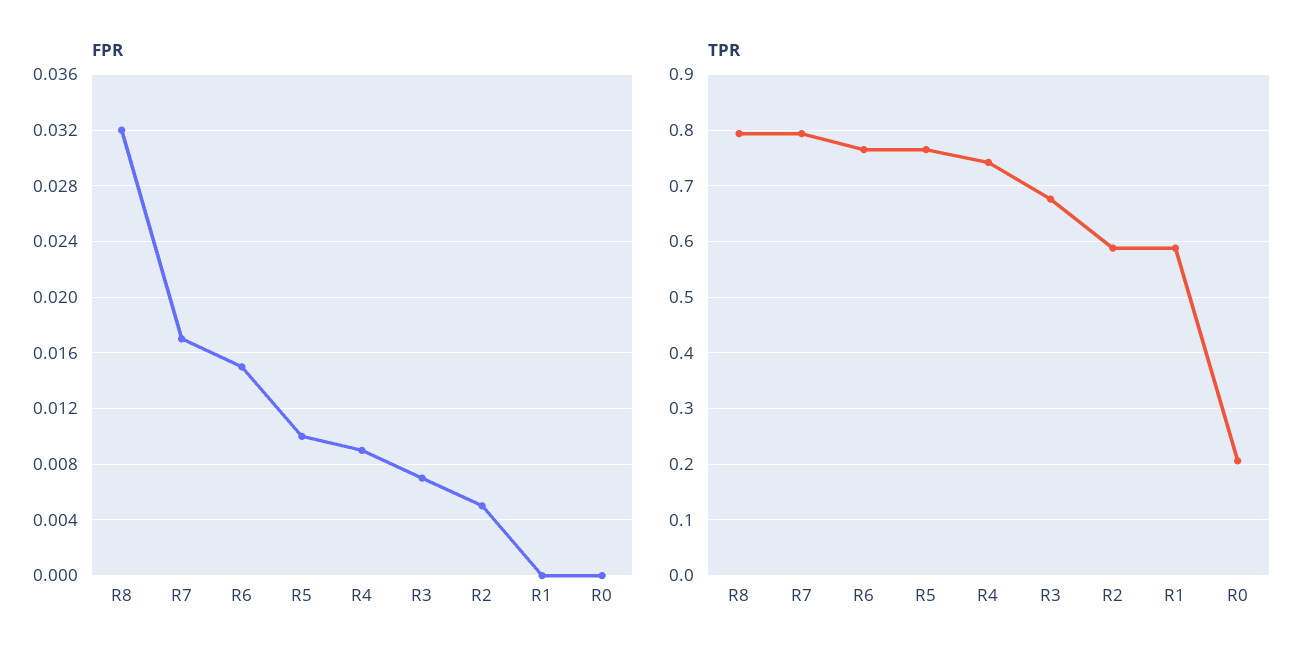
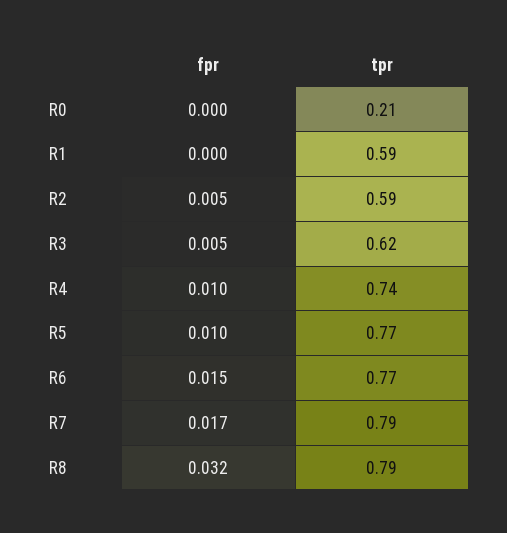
  {
    "FPR": {
      "R8": 0.032,
      "R7": 0.017,
      "R6": 0.015,
      "R5": 0.01,
-     "R4": 0.009,
+     "R4": 0.01,
-     "R3": 0.007,
+     "R3": 0.005,
      "R2": 0.005,
      "R1": 0,
      "R0": 0
    },
    "TPR": {
      "R8": 0.79,
      "R7": 0.79,
      "R6": 0.77,
      "R5": 0.77,
      "R4": 0.74,
-     "R3": 0.68,
+     "R3": 0.62,
      "R2": 0.59,
      "R1": 0.59,
      "R0": 0.21
    }
  }

